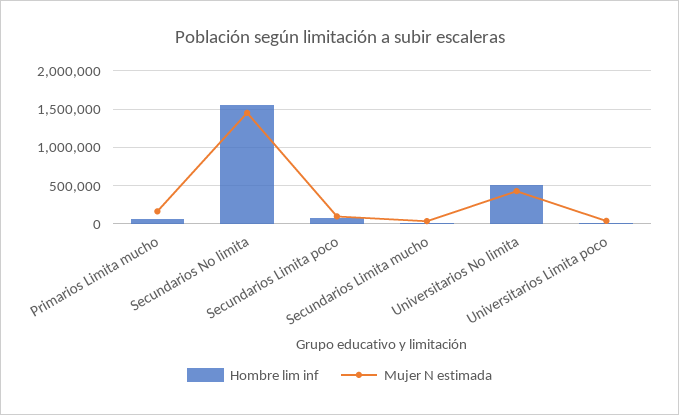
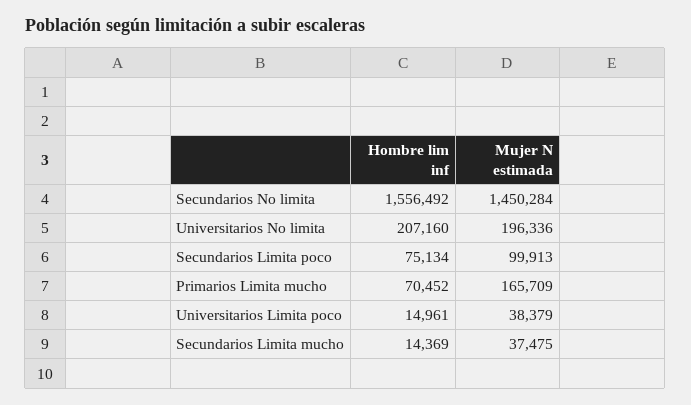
  {
    "Hombre lim inf": {
      "Primarios Limita mucho": 70452,
      "Secundarios No limita": 1556492,
      "Secundarios Limita poco": 75134,
      "Secundarios Limita mucho": 14369,
-     "Universitarios No limita": 500000,
+     "Universitarios No limita": 207160,
      "Universitarios Limita poco": 14961
    },
    "Mujer N estimada": {
      "Primarios Limita mucho": 165709,
      "Secundarios No limita": 1450284,
      "Secundarios Limita poco": 99913,
      "Secundarios Limita mucho": 37475,
-     "Universitarios No limita": 400000,
+     "Universitarios No limita": 196336,
      "Universitarios Limita poco": 38379
    }
  }

